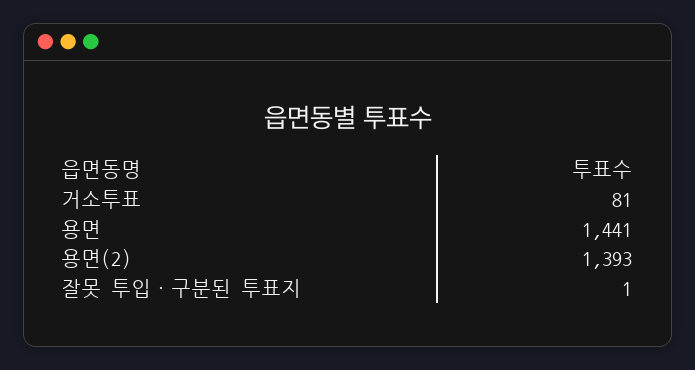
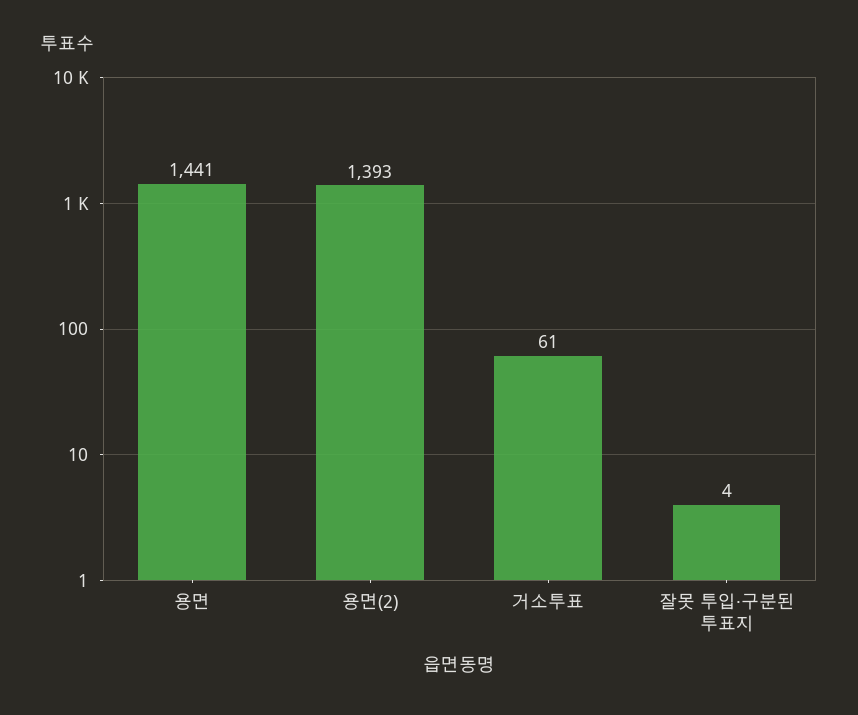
  {
-   "거소투표": 81,
+   "거소투표": 61,
    "용면": 1441,
    "용면(2)": 1393,
-   "잘못 투입·구분된 투표지": 1
+   "잘못 투입·구분된 투표지": 4
  }

